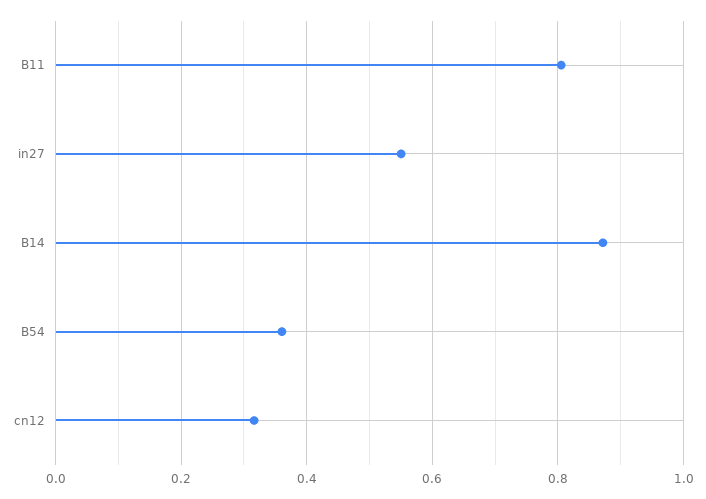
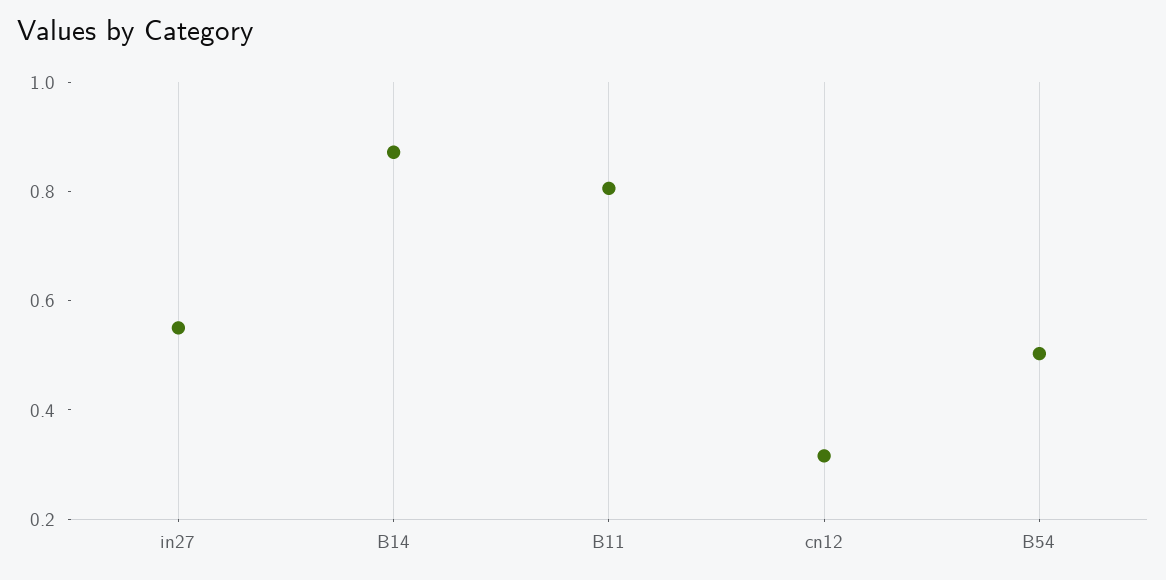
  {
    "B11": 0.8,
    "in27": 0.56,
    "B14": 0.88,
-   "B54": 0.36,
+   "B54": 0.5,
    "cn12": 0.32
  }

